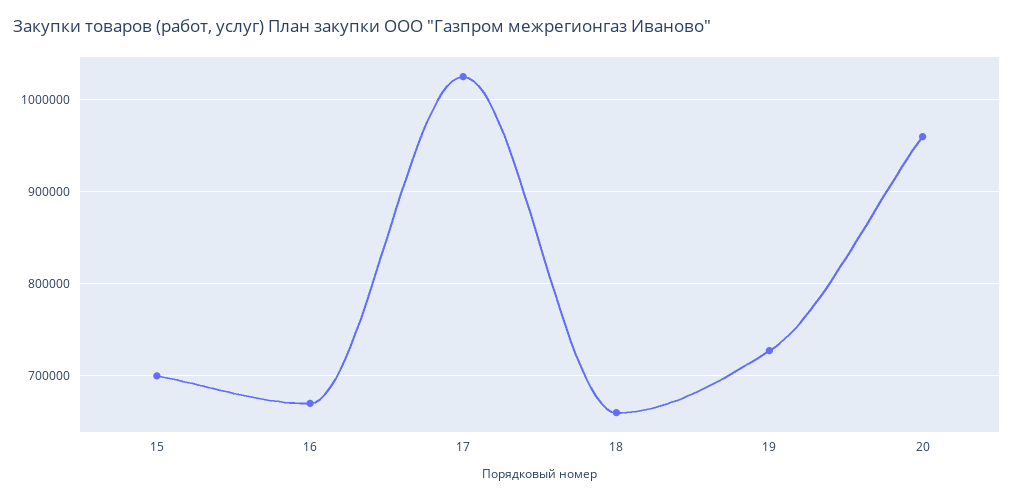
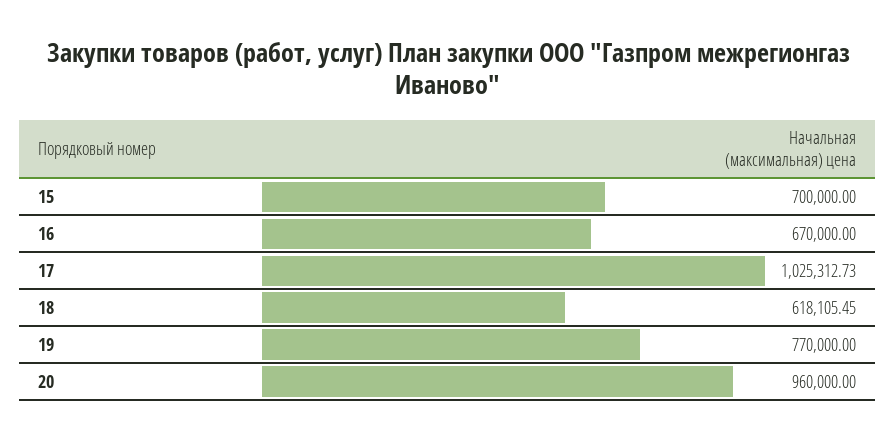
  {
    "15": 700000,
    "16": 670000,
    "17": 1025312.73,
-   "18": 660000,
+   "18": 618105.45,
-   "19": 730000,
+   "19": 770000,
    "20": 960000
  }

